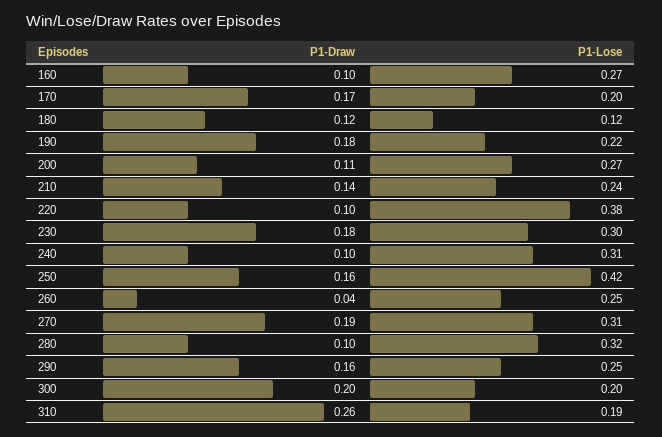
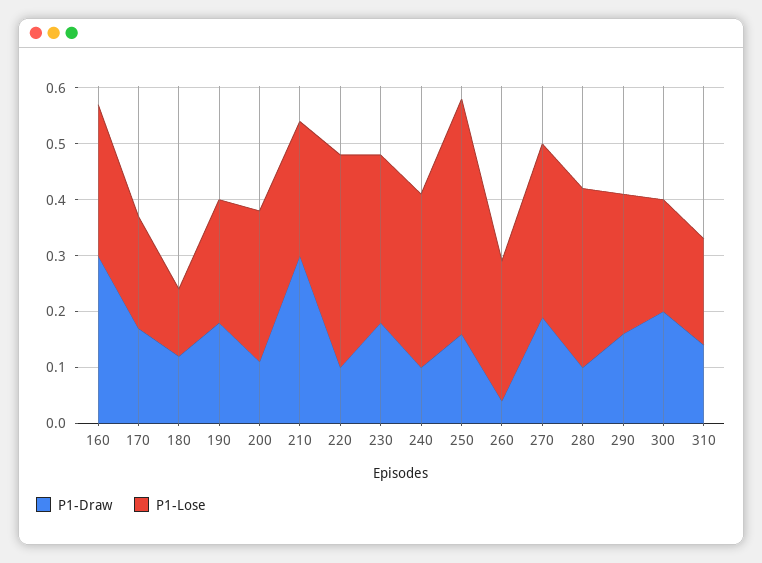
  {
    "P1-Draw": {
-     "160": 0.1,
+     "160": 0.3,
      "170": 0.17,
      "180": 0.12,
      "190": 0.18,
      "200": 0.11,
-     "210": 0.14,
+     "210": 0.3,
      "220": 0.1,
      "230": 0.18,
      "240": 0.1,
      "250": 0.16,
      "260": 0.04,
      "270": 0.19,
      "280": 0.1,
      "290": 0.16,
      "300": 0.2,
-     "310": 0.26
+     "310": 0.15
    },
    "P1-Lose": {
      "160": 0.27,
      "170": 0.2,
      "180": 0.12,
      "190": 0.22,
      "200": 0.27,
      "210": 0.24,
      "220": 0.38,
      "230": 0.3,
      "240": 0.31,
      "250": 0.42,
      "260": 0.25,
      "270": 0.31,
      "280": 0.32,
      "290": 0.25,
      "300": 0.2,
      "310": 0.19
    }
  }

